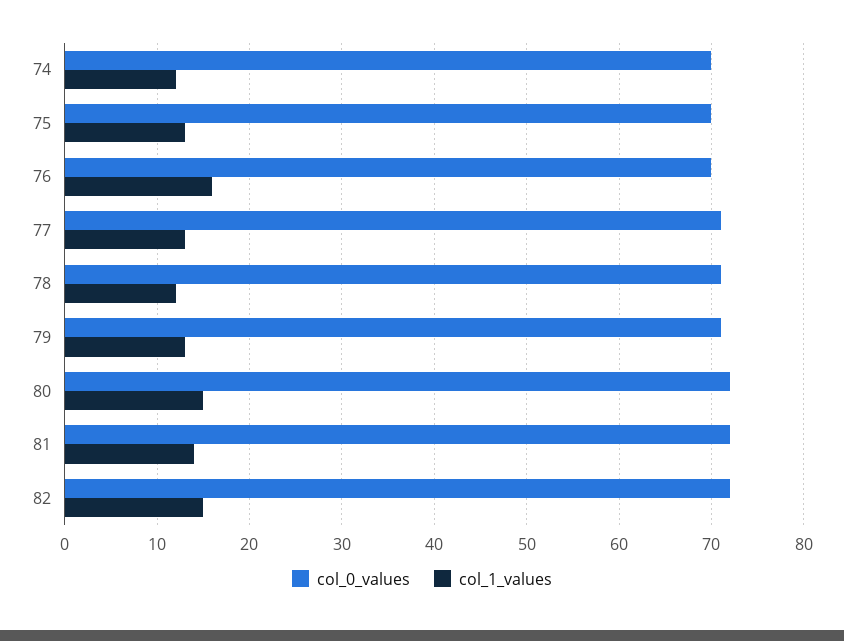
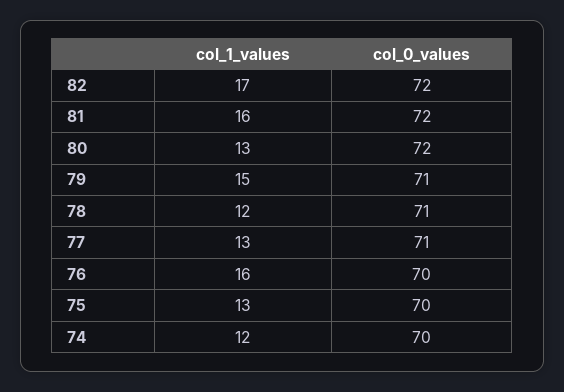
  {
    "col_0_values": {
      "74": 70,
      "75": 70,
      "76": 70,
      "77": 71,
      "78": 71,
      "79": 71,
      "80": 72,
      "81": 72,
      "82": 72
    },
    "col_1_values": {
      "74": 12,
      "75": 13,
      "76": 16,
      "77": 13,
      "78": 12,
-     "79": 13,
+     "79": 15,
-     "80": 15,
+     "80": 13,
-     "81": 14,
+     "81": 16,
-     "82": 15
+     "82": 17
    }
  }

